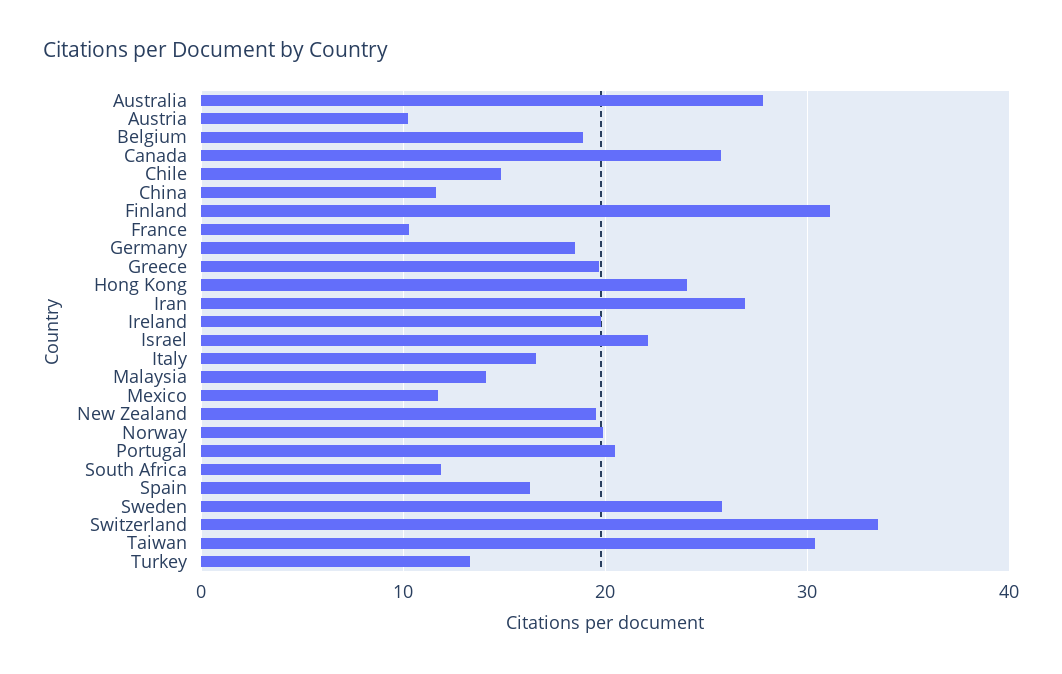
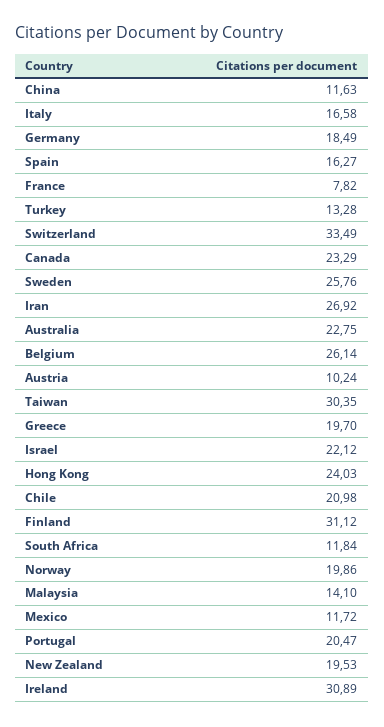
  {
-   "Australia": 28,
+   "Australia": 22.75,
    "Austria": 10.24,
-   "Belgium": 19,
+   "Belgium": 26.14,
-   "Canada": 26,
+   "Canada": 23.29,
-   "Chile": 15,
+   "Chile": 20.98,
    "China": 11.63,
    "Finland": 31.12,
-   "France": 10,
+   "France": 7.82,
    "Germany": 18.49,
    "Greece": 19.7,
    "Hong Kong": 24.03,
    "Iran": 26.92,
-   "Ireland": 20,
+   "Ireland": 30.89,
    "Israel": 22.12,
    "Italy": 16.58,
    "Malaysia": 14.1,
    "Mexico": 11.72,
    "New Zealand": 19.53,
    "Norway": 19.86,
    "Portugal": 20.47,
    "South Africa": 11.84,
    "Spain": 16.27,
    "Sweden": 25.76,
    "Switzerland": 33.49,
    "Taiwan": 30.35,
    "Turkey": 13.28
  }

